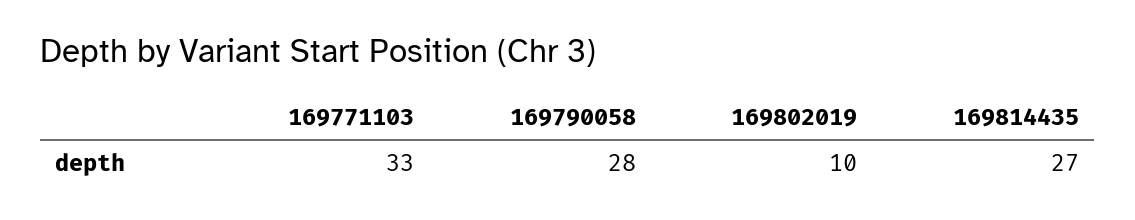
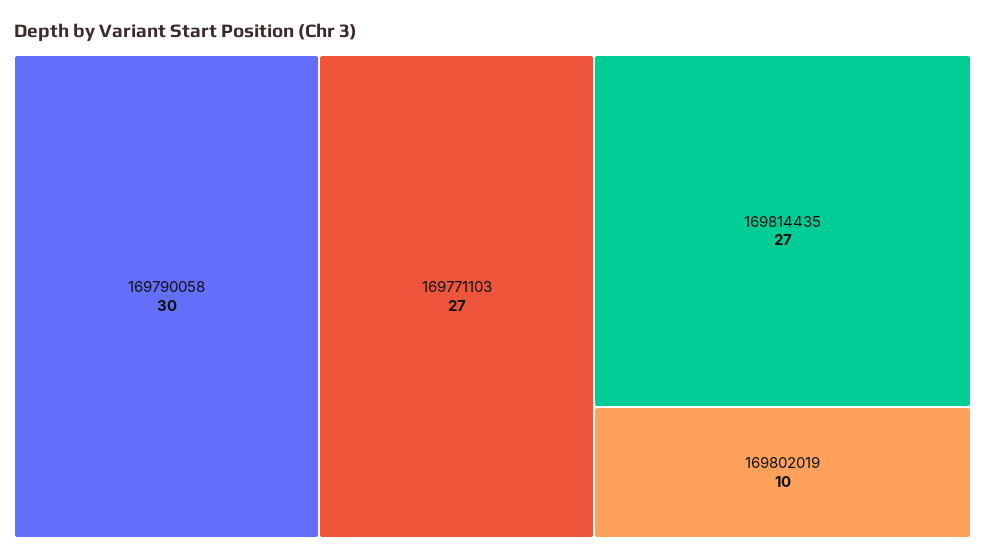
  {
-   "169771103": 33,
+   "169771103": 27,
-   "169790058": 28,
+   "169790058": 30,
    "169802019": 10,
    "169814435": 27
  }

